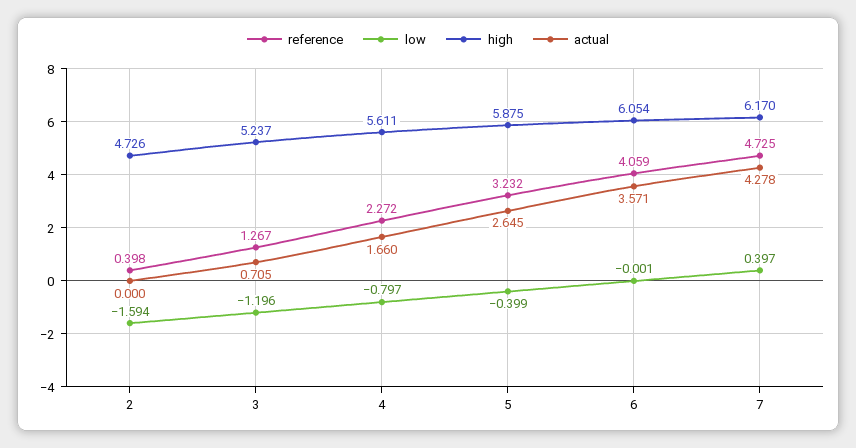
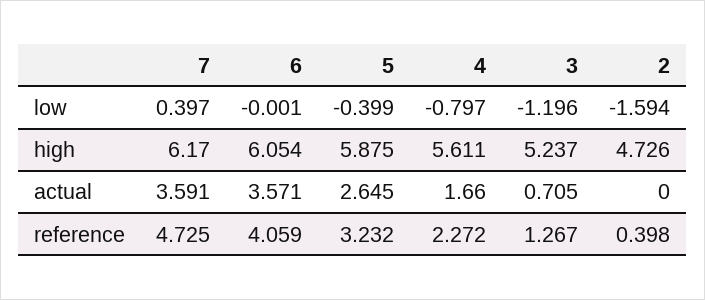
  {
    "reference": {
      "2": 0.398,
      "3": 1.267,
      "4": 2.272,
      "5": 3.232,
      "6": 4.059,
      "7": 4.725
    },
    "low": {
      "2": -1.594,
      "3": -1.196,
      "4": -0.797,
      "5": -0.399,
      "6": -0.001,
      "7": 0.397
    },
    "high": {
      "2": 4.726,
      "3": 5.237,
      "4": 5.611,
      "5": 5.875,
      "6": 6.054,
      "7": 6.17
    },
    "actual": {
      "2": 0,
      "3": 0.705,
      "4": 1.66,
      "5": 2.645,
      "6": 3.571,
-     "7": 4.278
+     "7": 3.591
    }
  }

